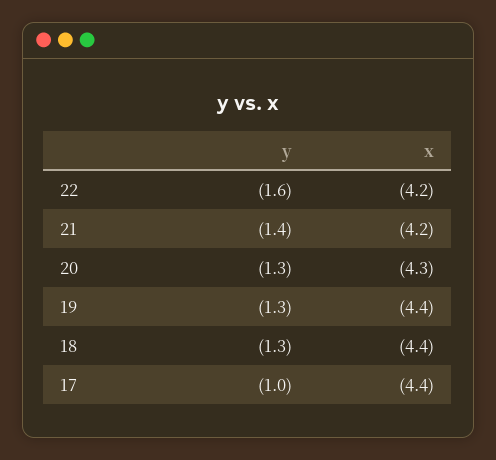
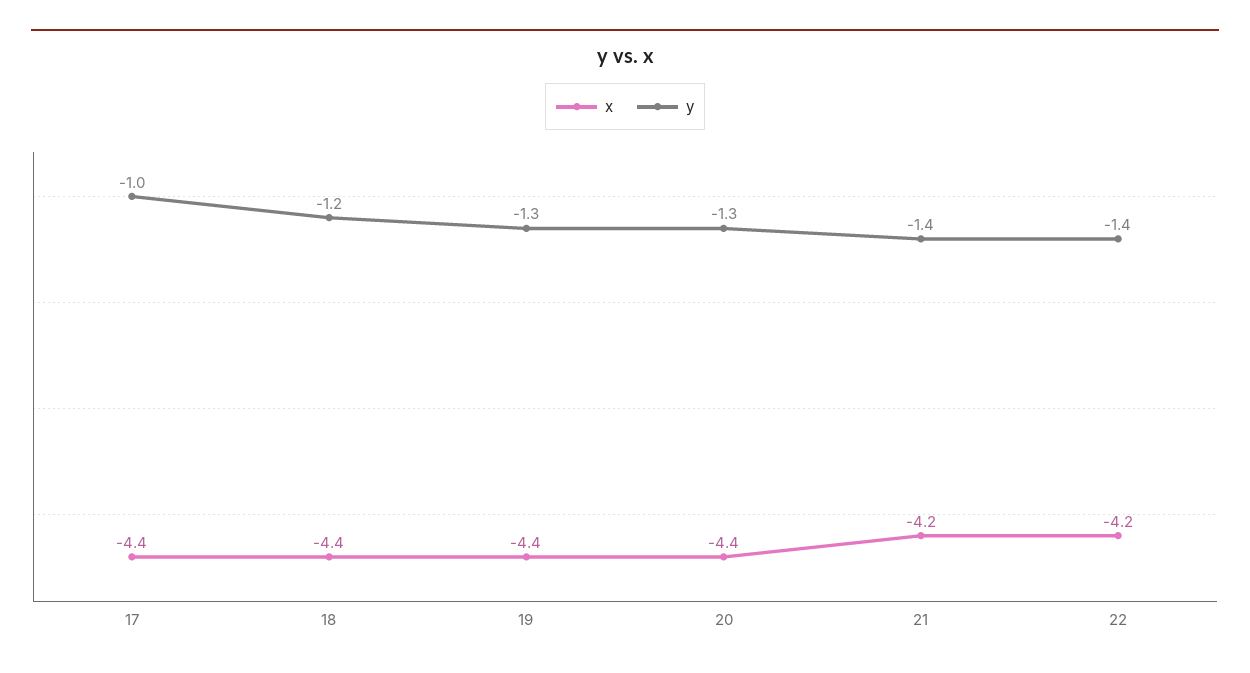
  {
    "y": {
-     "22": -1.6,
+     "22": -1.4,
      "21": -1.4,
      "20": -1.3,
      "19": -1.3,
-     "18": -1.3,
+     "18": -1.2,
      "17": -1
    },
    "x": {
      "22": -4.2,
      "21": -4.2,
-     "20": -4.3,
+     "20": -4.4,
      "19": -4.4,
      "18": -4.4,
      "17": -4.4
    }
  }

